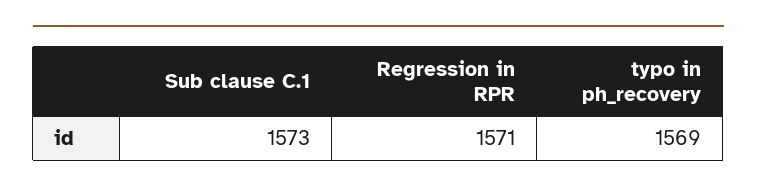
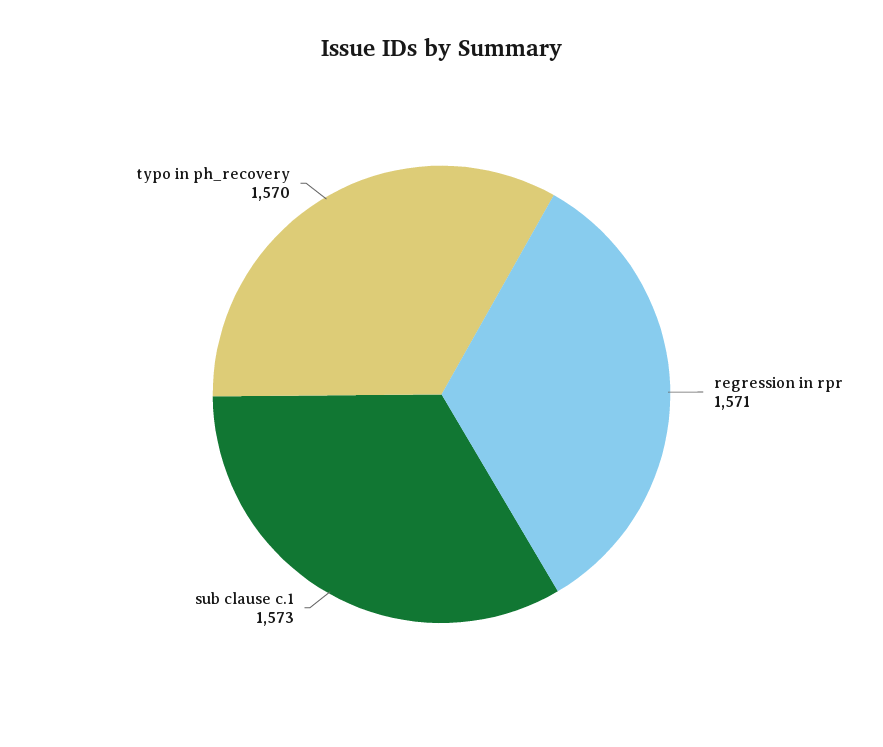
  {
    "Sub clause C.1": 1573,
    "Regression in RPR": 1571,
-   "typo in ph_recovery": 1569
+   "typo in ph_recovery": 1570
  }

